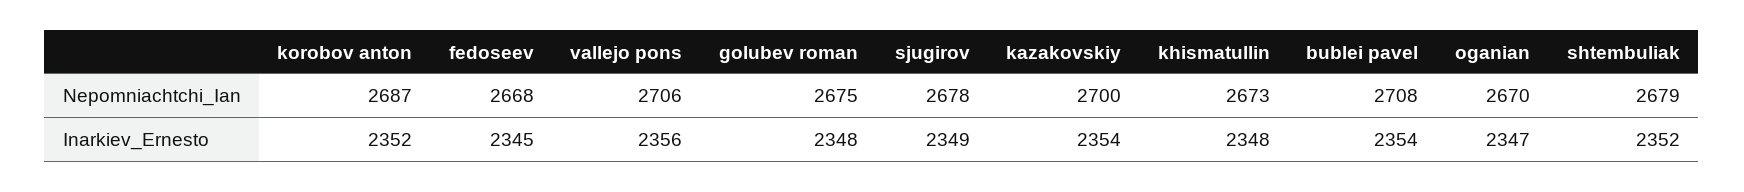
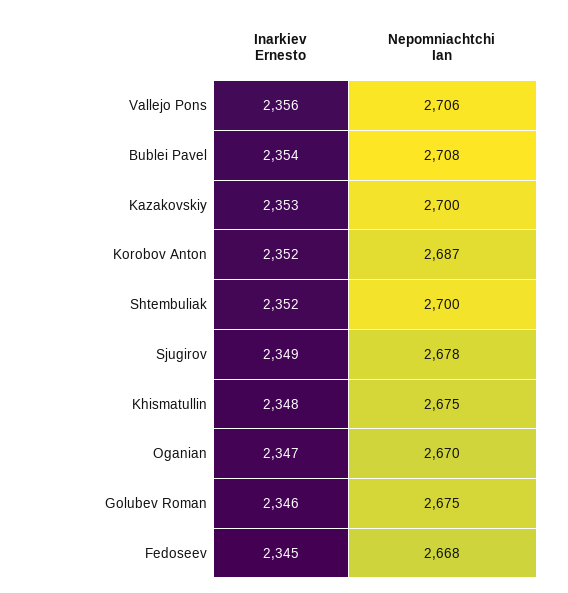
  {
    "korobov anton": {
      "Nepomniachtchi_Ian": 2687,
      "Inarkiev_Ernesto": 2352
    },
    "fedoseev": {
      "Nepomniachtchi_Ian": 2668,
      "Inarkiev_Ernesto": 2345
    },
    "vallejo pons": {
      "Nepomniachtchi_Ian": 2706,
      "Inarkiev_Ernesto": 2356
    },
    "golubev roman": {
      "Nepomniachtchi_Ian": 2675,
-     "Inarkiev_Ernesto": 2348
+     "Inarkiev_Ernesto": 2346
    },
    "sjugirov": {
      "Nepomniachtchi_Ian": 2678,
      "Inarkiev_Ernesto": 2349
    },
    "kazakovskiy": {
      "Nepomniachtchi_Ian": 2700,
-     "Inarkiev_Ernesto": 2354
+     "Inarkiev_Ernesto": 2353
    },
    "khismatullin": {
-     "Nepomniachtchi_Ian": 2673,
+     "Nepomniachtchi_Ian": 2675,
      "Inarkiev_Ernesto": 2348
    },
    "bublei pavel": {
      "Nepomniachtchi_Ian": 2708,
      "Inarkiev_Ernesto": 2354
    },
    "oganian": {
      "Nepomniachtchi_Ian": 2670,
      "Inarkiev_Ernesto": 2347
    },
    "shtembuliak": {
-     "Nepomniachtchi_Ian": 2679,
+     "Nepomniachtchi_Ian": 2700,
      "Inarkiev_Ernesto": 2352
    }
  }

